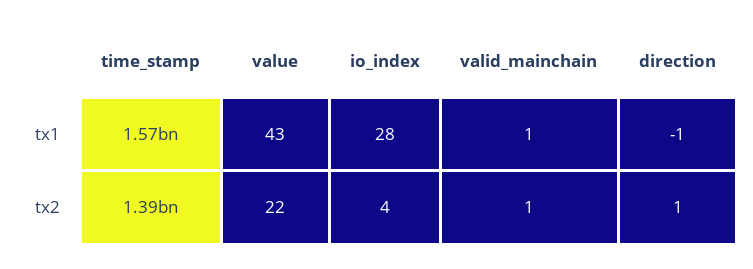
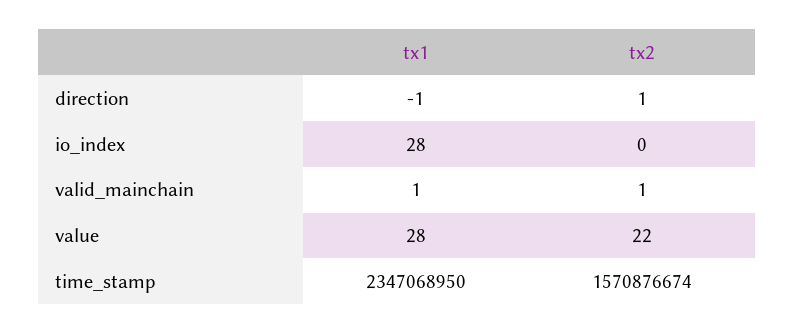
  {
    "time_stamp": {
-     "tx1": 1570000000,
+     "tx1": 2347068950,
-     "tx2": 1390000000
+     "tx2": 1570876674
    },
    "value": {
-     "tx1": 43,
+     "tx1": 28,
      "tx2": 22
    },
    "io_index": {
      "tx1": 28,
-     "tx2": 4
+     "tx2": 0
    },
    "valid_mainchain": {
      "tx1": 1,
      "tx2": 1
    },
    "direction": {
      "tx1": -1,
      "tx2": 1
    }
  }

